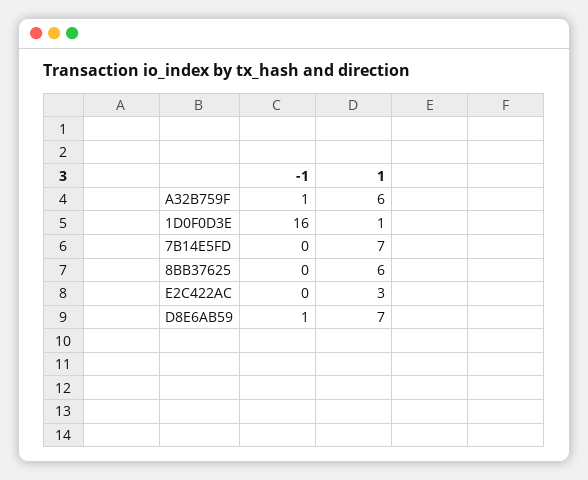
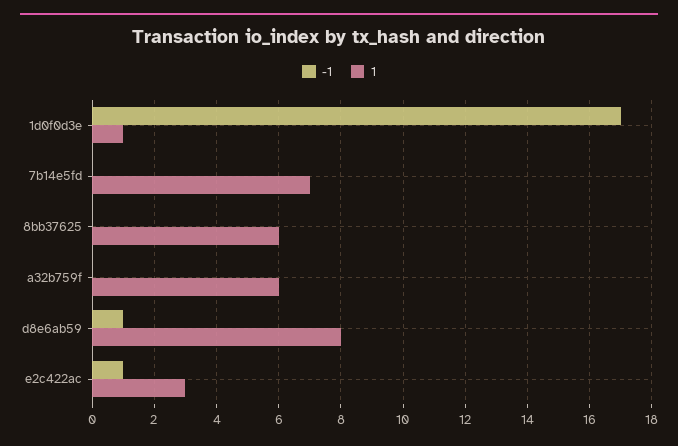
  {
    "-1": {
-     "A32B759F": 1,
+     "A32B759F": 0,
-     "1D0F0D3E": 16,
+     "1D0F0D3E": 17,
      "7B14E5FD": 0,
      "8BB37625": 0,
-     "E2C422AC": 0,
+     "E2C422AC": 1,
      "D8E6AB59": 1
    },
    "1": {
      "A32B759F": 6,
      "1D0F0D3E": 1,
      "7B14E5FD": 7,
      "8BB37625": 6,
      "E2C422AC": 3,
-     "D8E6AB59": 7
+     "D8E6AB59": 8
    }
  }

